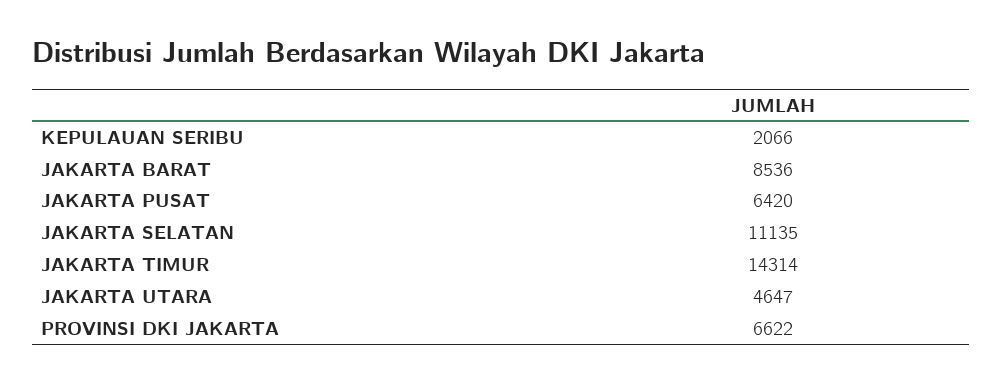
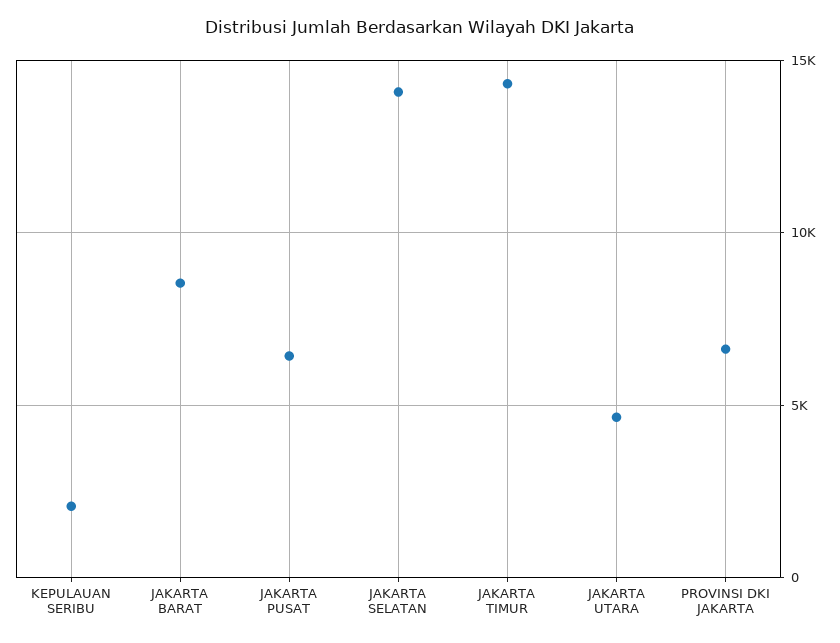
  {
    "KEPULAUAN SERIBU": 2066,
    "JAKARTA BARAT": 8536,
    "JAKARTA PUSAT": 6420,
-   "JAKARTA SELATAN": 11135,
+   "JAKARTA SELATAN": 14000,
    "JAKARTA TIMUR": 14314,
    "JAKARTA UTARA": 4647,
    "PROVINSI DKI JAKARTA": 6622
  }

